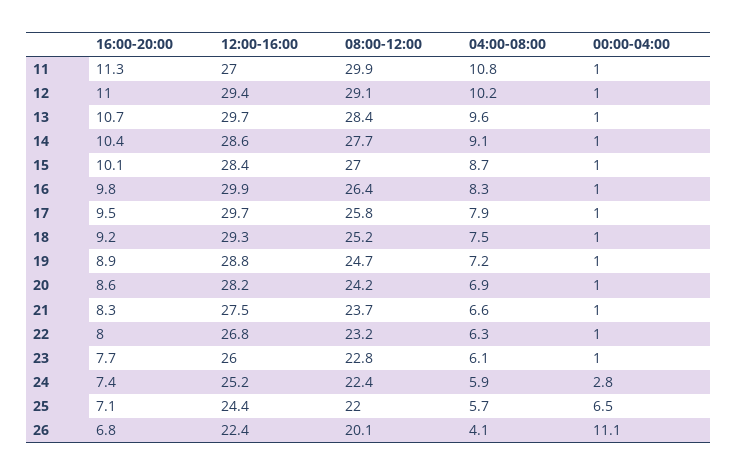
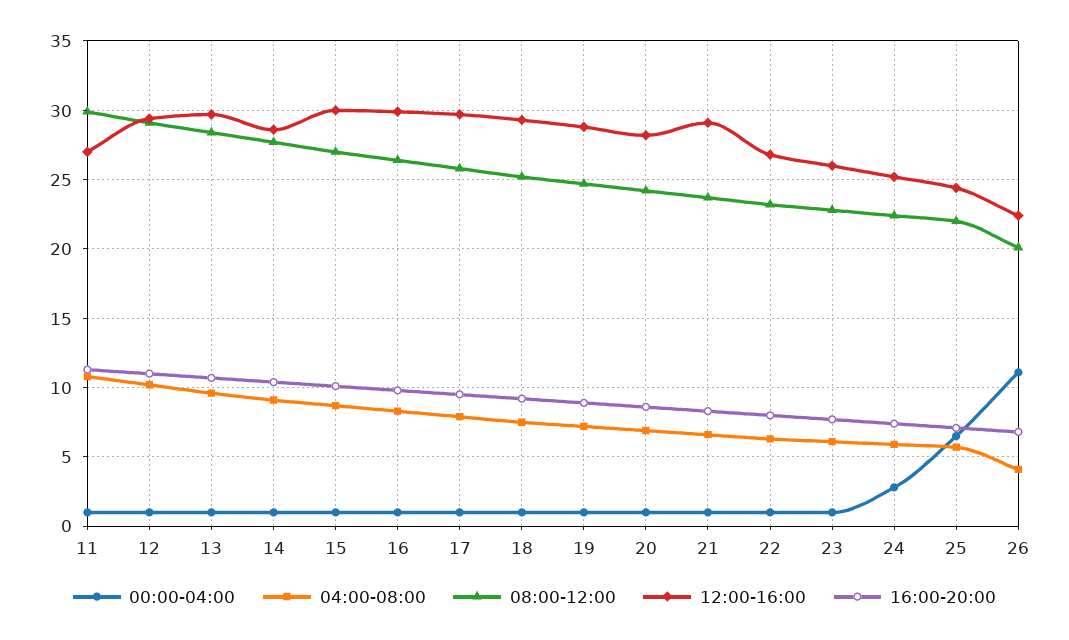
  {
    "16:00-20:00": {
      "11": 11.3,
      "12": 11,
      "13": 10.7,
      "14": 10.4,
      "15": 10.1,
      "16": 9.8,
      "17": 9.5,
      "18": 9.2,
      "19": 8.9,
      "20": 8.6,
      "21": 8.3,
      "22": 8,
      "23": 7.7,
      "24": 7.4,
      "25": 7.1,
      "26": 6.8
    },
    "12:00-16:00": {
      "11": 27,
      "12": 29.4,
      "13": 29.7,
      "14": 28.6,
-     "15": 28.4,
+     "15": 30,
      "16": 29.9,
      "17": 29.7,
      "18": 29.3,
      "19": 28.8,
      "20": 28.2,
-     "21": 27.5,
+     "21": 29,
      "22": 26.8,
      "23": 26,
      "24": 25.2,
      "25": 24.4,
      "26": 22.4
    },
    "08:00-12:00": {
      "11": 29.9,
      "12": 29.1,
      "13": 28.4,
      "14": 27.7,
      "15": 27,
      "16": 26.4,
      "17": 25.8,
      "18": 25.2,
      "19": 24.7,
      "20": 24.2,
      "21": 23.7,
      "22": 23.2,
      "23": 22.8,
      "24": 22.4,
      "25": 22,
      "26": 20.1
    },
    "04:00-08:00": {
      "11": 10.8,
      "12": 10.2,
      "13": 9.6,
      "14": 9.1,
      "15": 8.7,
      "16": 8.3,
      "17": 7.9,
      "18": 7.5,
      "19": 7.2,
      "20": 6.9,
      "21": 6.6,
      "22": 6.3,
      "23": 6.1,
      "24": 5.9,
      "25": 5.7,
      "26": 4.1
    },
    "00:00-04:00": {
      "11": 1,
      "12": 1,
      "13": 1,
      "14": 1,
      "15": 1,
      "16": 1,
      "17": 1,
      "18": 1,
      "19": 1,
      "20": 1,
      "21": 1,
      "22": 1,
      "23": 1,
      "24": 2.8,
      "25": 6.5,
      "26": 11.1
    }
  }

